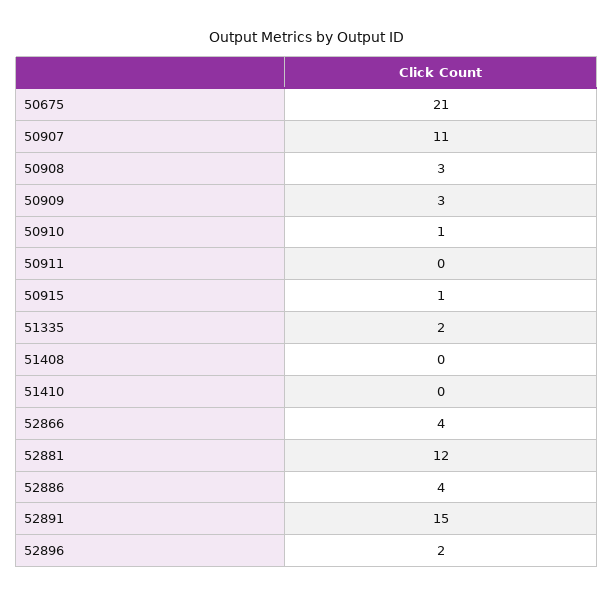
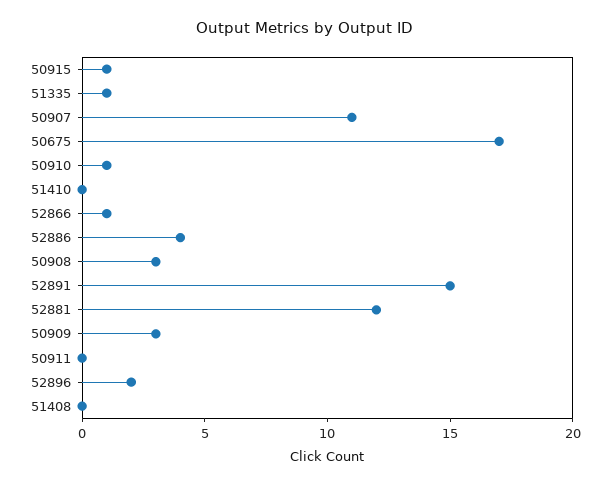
  {
-   "50675": 21,
+   "50675": 17,
    "50907": 11,
    "50908": 3,
    "50909": 3,
    "50910": 1,
    "50911": 0,
    "50915": 1,
-   "51335": 2,
+   "51335": 1,
    "51408": 0,
    "51410": 0,
-   "52866": 4,
+   "52866": 1,
    "52881": 12,
    "52886": 4,
    "52891": 15,
    "52896": 2
  }

